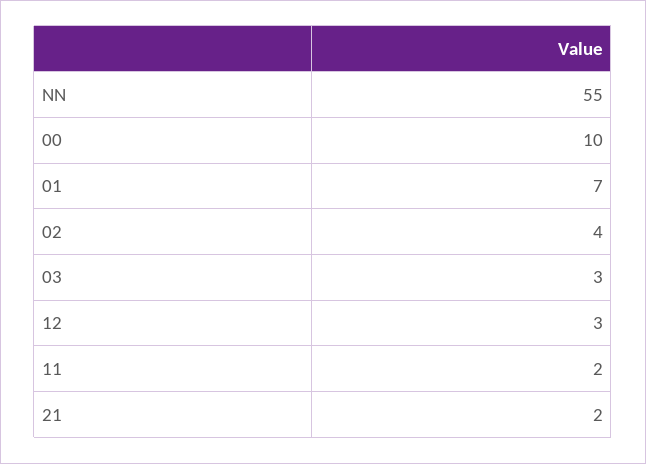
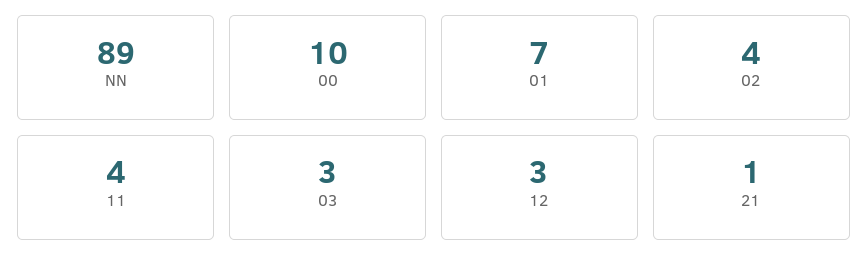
  {
-   "NN": 55,
+   "NN": 89,
    "00": 10,
    "01": 7,
    "02": 4,
    "03": 3,
    "12": 3,
-   "11": 2,
+   "11": 4,
-   "21": 2
+   "21": 1
  }

